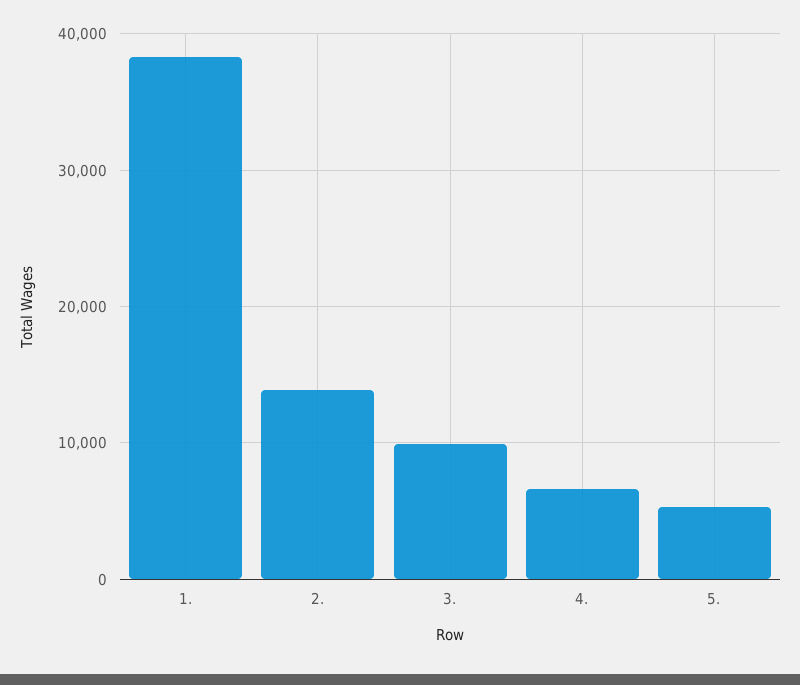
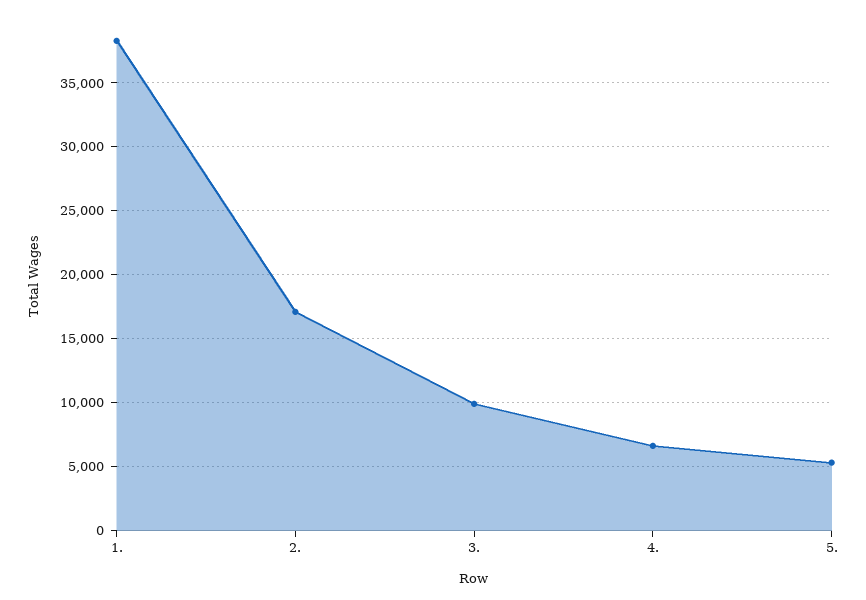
  {
    "1.": 38500,
-   "2.": 14000,
+   "2.": 17000,
    "3.": 10000,
    "4.": 6500,
    "5.": 5500
  }

